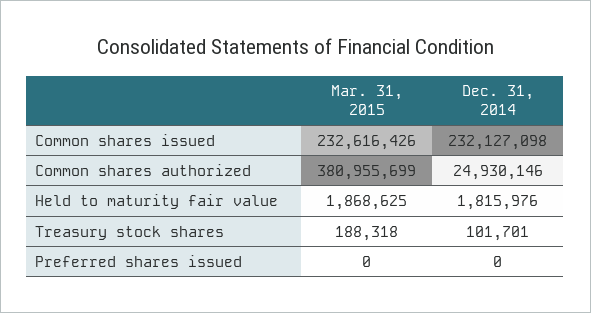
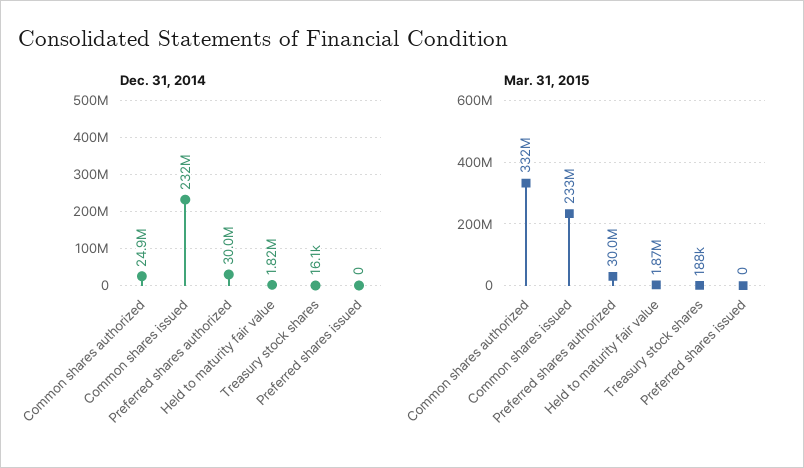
  {
    "Mar. 31, 2015": {
      "Common shares issued": 232616426,
-     "Common shares authorized": 380955699,
+     "Common shares authorized": 332000000,
      "Held to maturity fair value": 1868625,
      "Treasury stock shares": 188318,
-     "Preferred shares issued": 0
+     "Preferred shares issued": 0,
+     "Preferred shares authorized": 30000000
    },
    "Dec. 31, 2014": {
      "Common shares issued": 232127098,
      "Common shares authorized": 24930146,
      "Held to maturity fair value": 1815976,
-     "Treasury stock shares": 101701,
+     "Treasury stock shares": 16100,
-     "Preferred shares issued": 0
+     "Preferred shares issued": 0,
+     "Preferred shares authorized": 30000000
    }
  }

